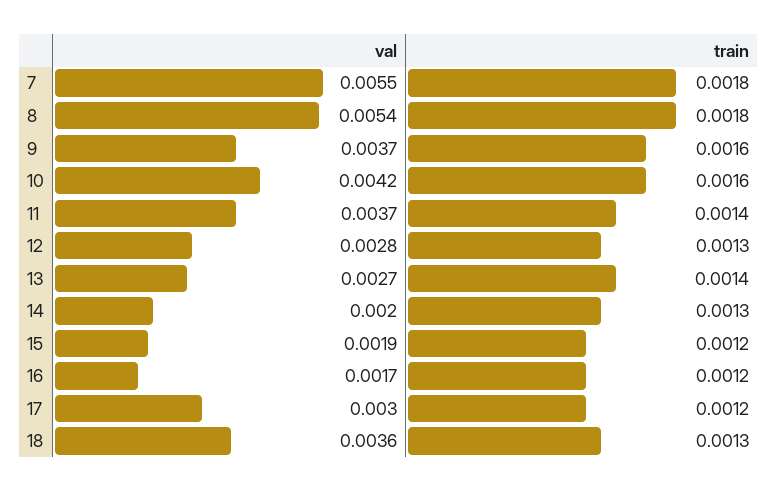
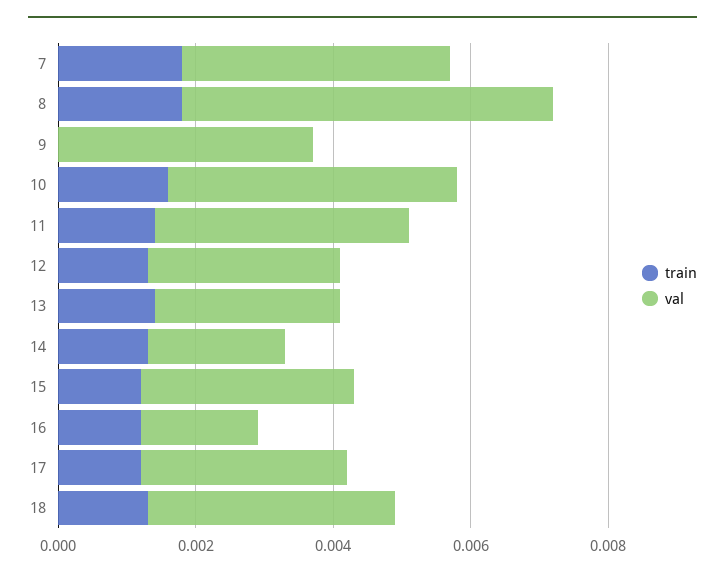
  {
    "val": {
-     "7": 0.0055,
+     "7": 0.004,
      "8": 0.0054,
      "9": 0.0037,
      "10": 0.0042,
      "11": 0.0037,
      "12": 0.0028,
      "13": 0.0027,
      "14": 0.002,
-     "15": 0.0019,
+     "15": 0.003,
      "16": 0.0017,
      "17": 0.003,
      "18": 0.0036
    },
    "train": {
      "7": 0.0018,
      "8": 0.0018,
-     "9": 0.0016,
+     "9": 0,
      "10": 0.0016,
      "11": 0.0014,
      "12": 0.0013,
      "13": 0.0014,
      "14": 0.0013,
      "15": 0.0012,
      "16": 0.0012,
      "17": 0.0012,
      "18": 0.0013
    }
  }

